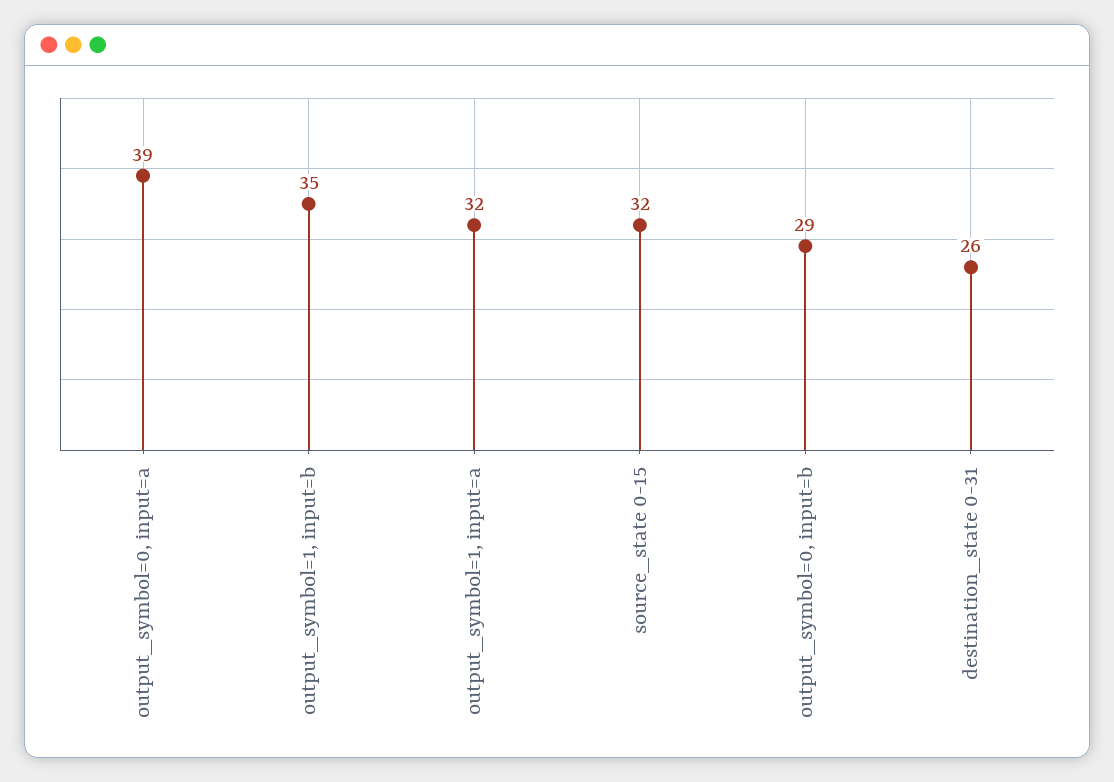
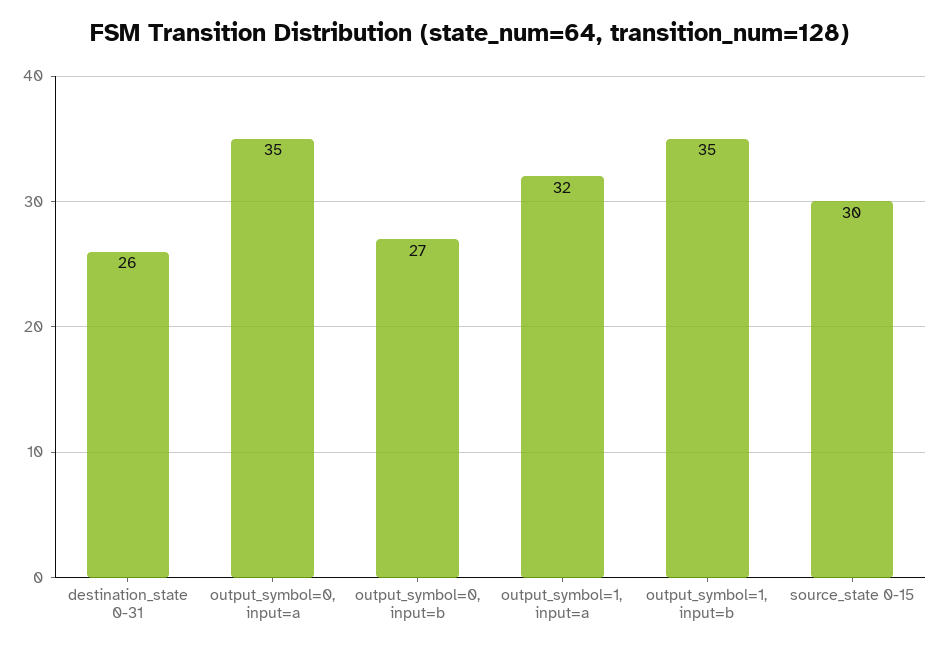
  {
-   "output_symbol=0, input=a": 39,
+   "output_symbol=0, input=a": 35,
    "output_symbol=1, input=b": 35,
    "output_symbol=1, input=a": 32,
-   "source_state 0-15": 32,
+   "source_state 0-15": 30,
-   "output_symbol=0, input=b": 29,
+   "output_symbol=0, input=b": 27,
    "destination_state 0-31": 26
  }

